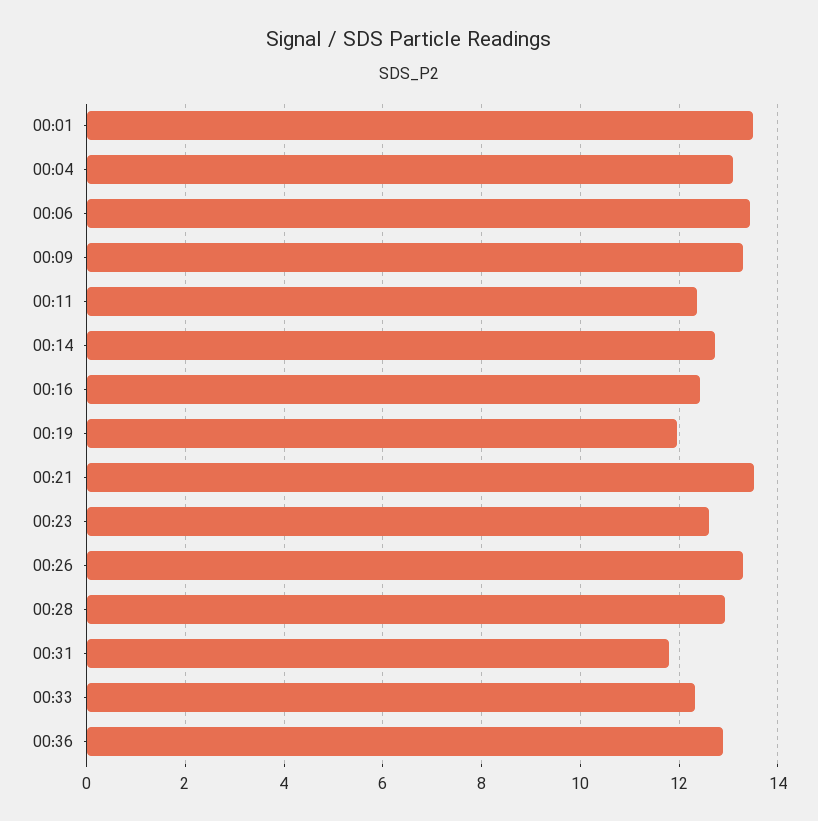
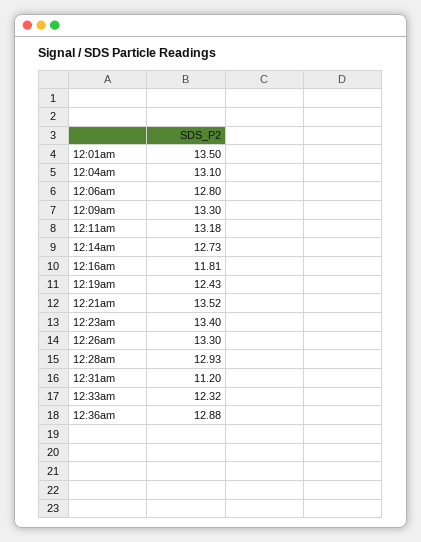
  {
    "00:01": 13.5,
    "00:04": 13.1,
-   "00:06": 13.4,
+   "00:06": 12.8,
    "00:09": 13.3,
-   "00:11": 12.4,
+   "00:11": 13.18,
    "00:14": 12.73,
-   "00:16": 12.4,
+   "00:16": 11.81,
-   "00:19": 12,
+   "00:19": 12.43,
    "00:21": 13.52,
-   "00:23": 12.6,
+   "00:23": 13.4,
    "00:26": 13.3,
    "00:28": 12.93,
-   "00:31": 11.8,
+   "00:31": 11.2,
    "00:33": 12.32,
    "00:36": 12.88
  }

